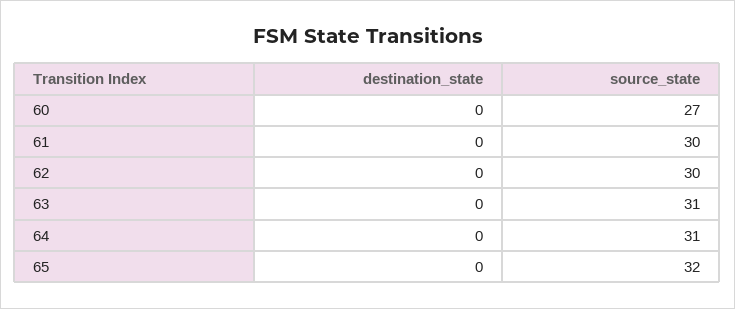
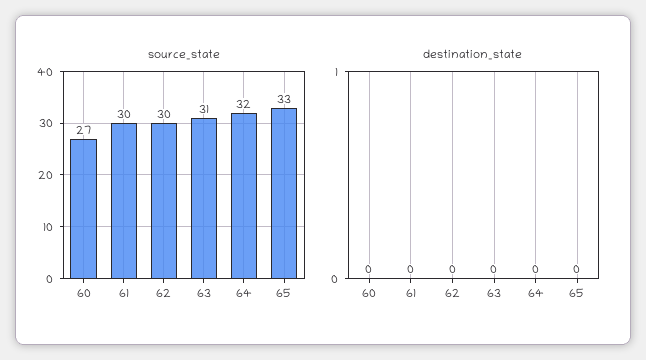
  {
    "destination_state": {
      "60": 0,
      "61": 0,
      "62": 0,
      "63": 0,
      "64": 0,
      "65": 0
    },
    "source_state": {
      "60": 27,
      "61": 30,
      "62": 30,
      "63": 31,
-     "64": 31,
+     "64": 32,
-     "65": 32
+     "65": 33
    }
  }

